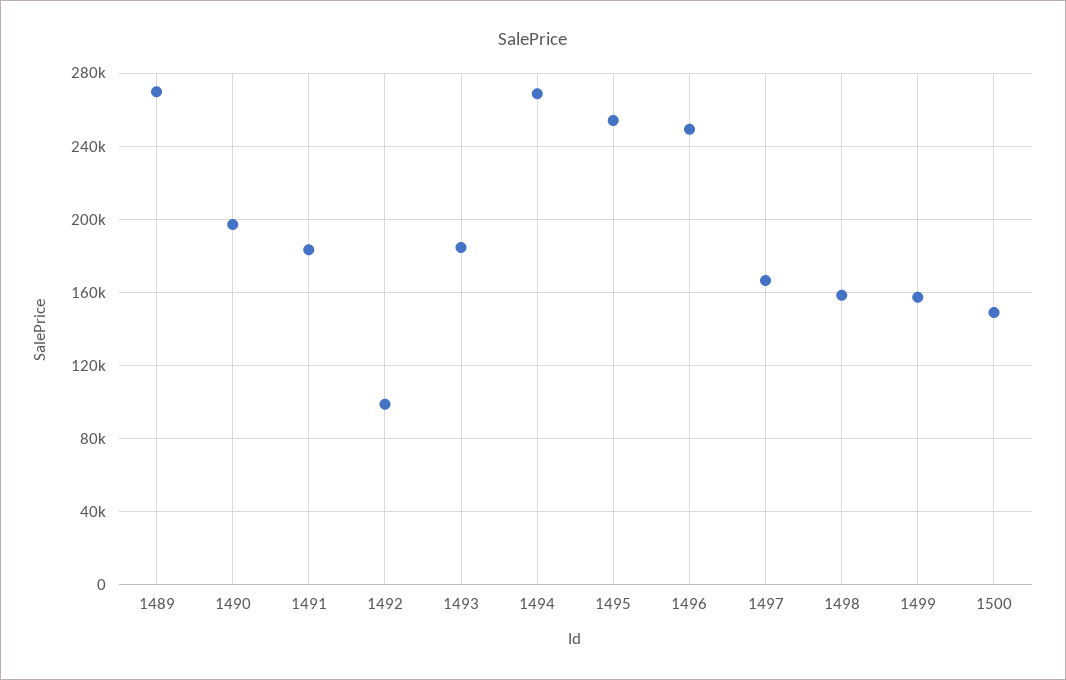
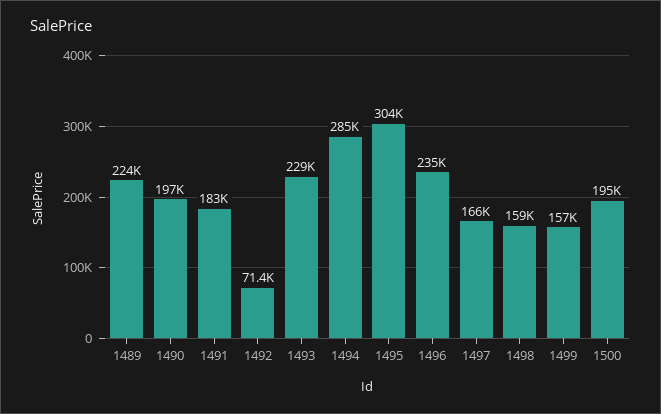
  {
-   "1489": 270000,
+   "1489": 224000,
    "1490": 197000,
    "1491": 183000,
-   "1492": 100000,
+   "1492": 71400,
-   "1493": 185000,
+   "1493": 229000,
-   "1494": 270000,
+   "1494": 285000,
-   "1495": 255000,
+   "1495": 304000,
-   "1496": 250000,
+   "1496": 235000,
    "1497": 166000,
    "1498": 159000,
    "1499": 157000,
-   "1500": 150000
+   "1500": 195000
  }

